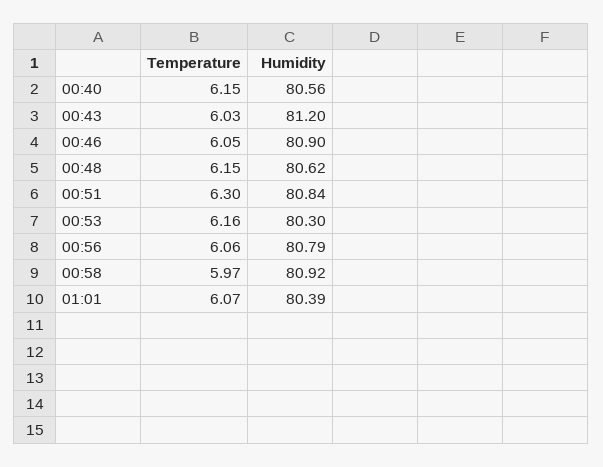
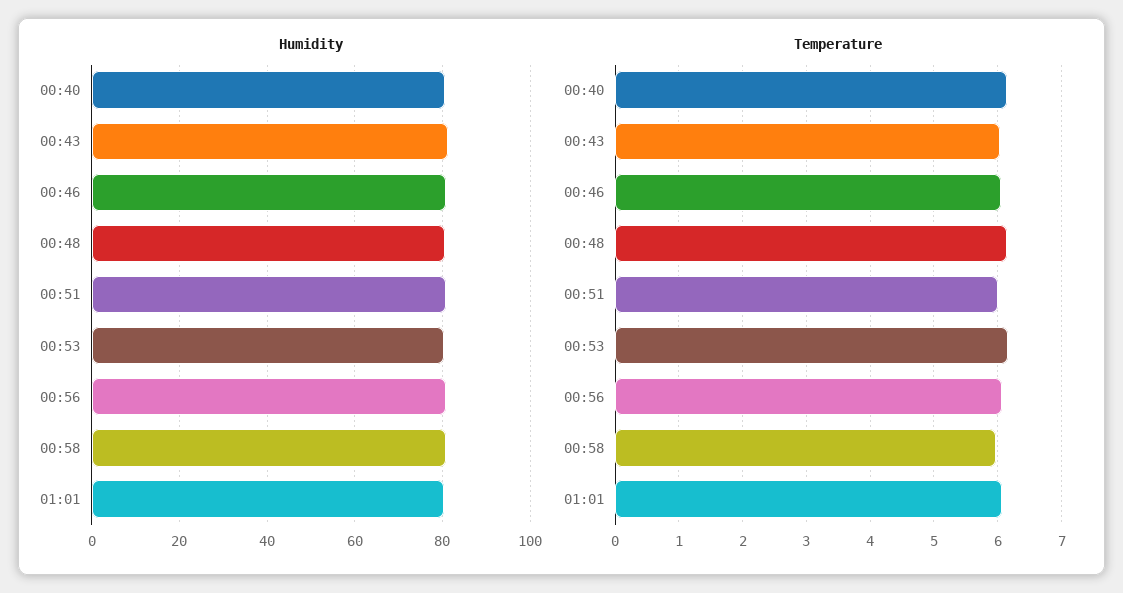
  {
    "Temperature": {
      "00:40": 6.15,
      "00:43": 6.03,
      "00:46": 6.05,
      "00:48": 6.15,
-     "00:51": 6.3,
+     "00:51": 6,
      "00:53": 6.16,
      "00:56": 6.06,
      "00:58": 5.97,
      "01:01": 6.07
    },
    "Humidity": {
      "00:40": 80.56,
      "00:43": 81.2,
      "00:46": 80.9,
      "00:48": 80.62,
      "00:51": 80.84,
      "00:53": 80.3,
      "00:56": 80.79,
      "00:58": 80.92,
      "01:01": 80.39
    }
  }

